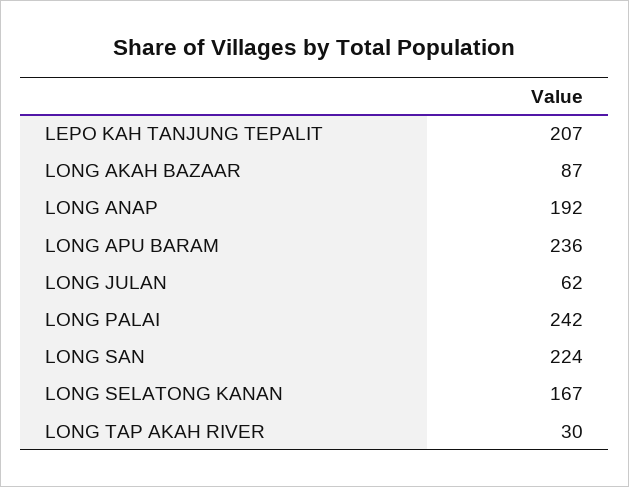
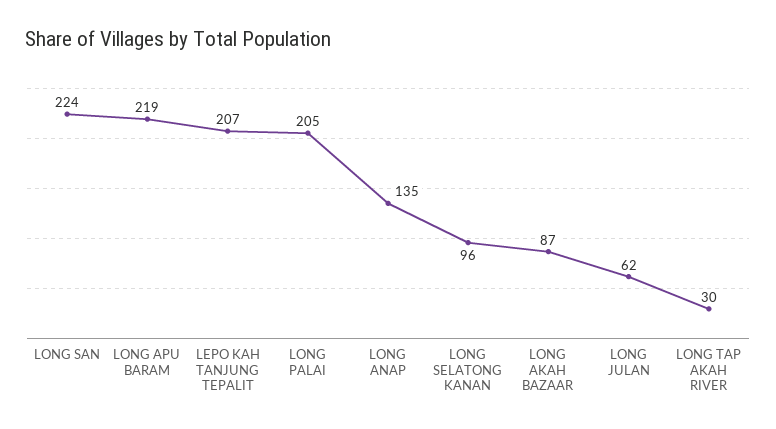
  {
    "LEPO KAH TANJUNG TEPALIT": 207,
    "LONG AKAH BAZAAR": 87,
-   "LONG ANAP": 192,
+   "LONG ANAP": 135,
-   "LONG APU BARAM": 236,
+   "LONG APU BARAM": 219,
    "LONG JULAN": 62,
-   "LONG PALAI": 242,
+   "LONG PALAI": 205,
    "LONG SAN": 224,
-   "LONG SELATONG KANAN": 167,
+   "LONG SELATONG KANAN": 96,
    "LONG TAP AKAH RIVER": 30
  }

